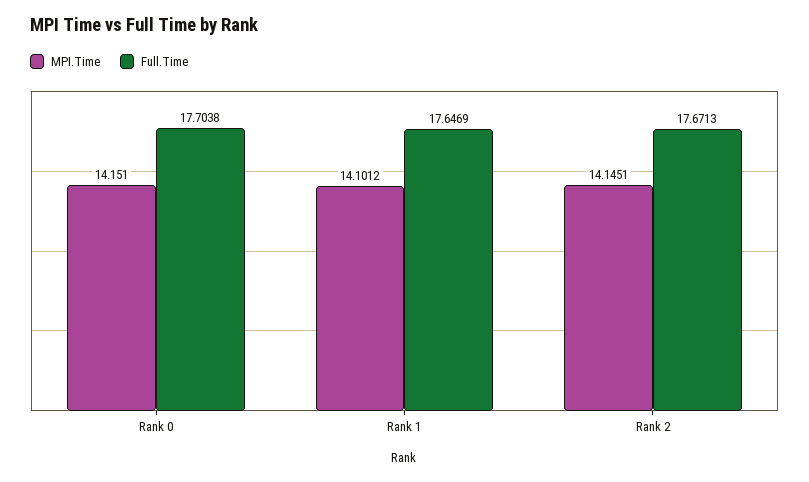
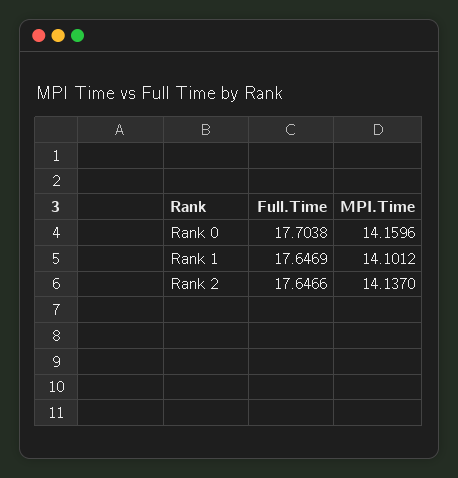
  {
    "MPI.Time": {
-     "Rank 0": 14.151,
+     "Rank 0": 14.1596,
      "Rank 1": 14.1012,
-     "Rank 2": 14.1451
+     "Rank 2": 14.137
    },
    "Full.Time": {
      "Rank 0": 17.7038,
      "Rank 1": 17.6469,
-     "Rank 2": 17.6713
+     "Rank 2": 17.6466
    }
  }

